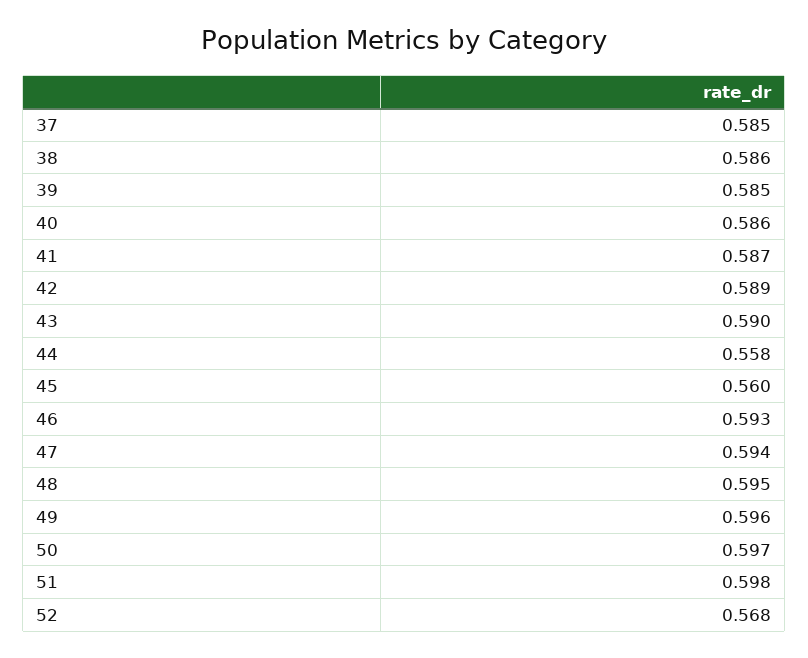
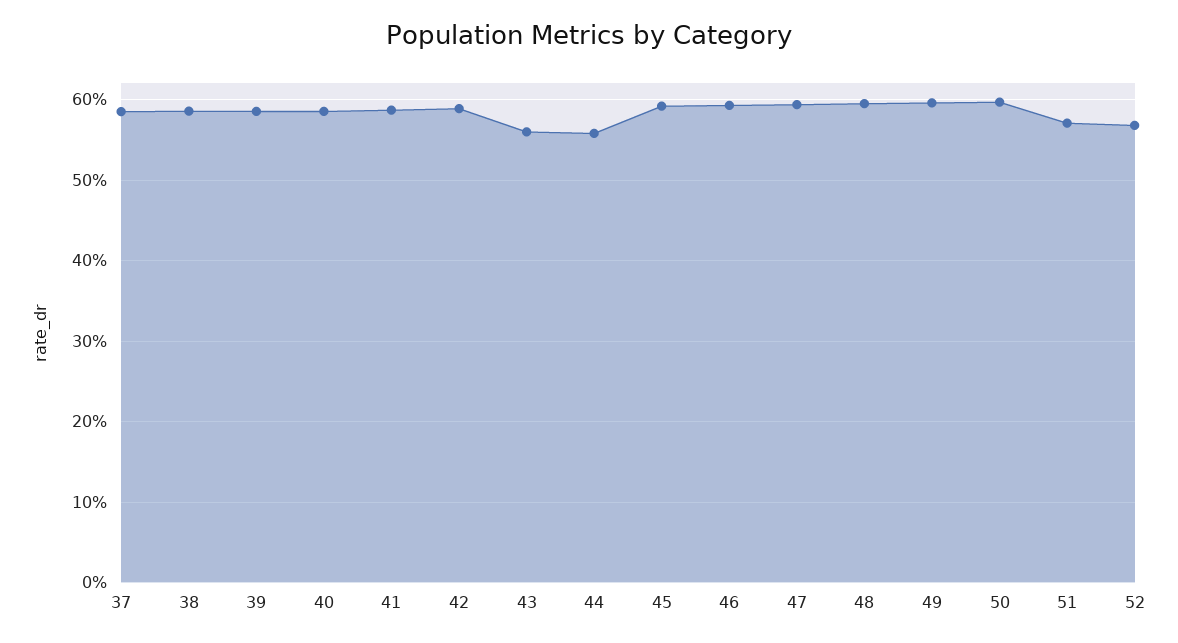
  {
    "37": 0.585,
    "38": 0.586,
    "39": 0.585,
    "40": 0.586,
    "41": 0.587,
    "42": 0.589,
-   "43": 0.59,
+   "43": 0.56,
    "44": 0.558,
-   "45": 0.56,
+   "45": 0.59,
    "46": 0.593,
    "47": 0.594,
    "48": 0.595,
    "49": 0.596,
    "50": 0.597,
-   "51": 0.598,
+   "51": 0.57,
    "52": 0.568
  }

